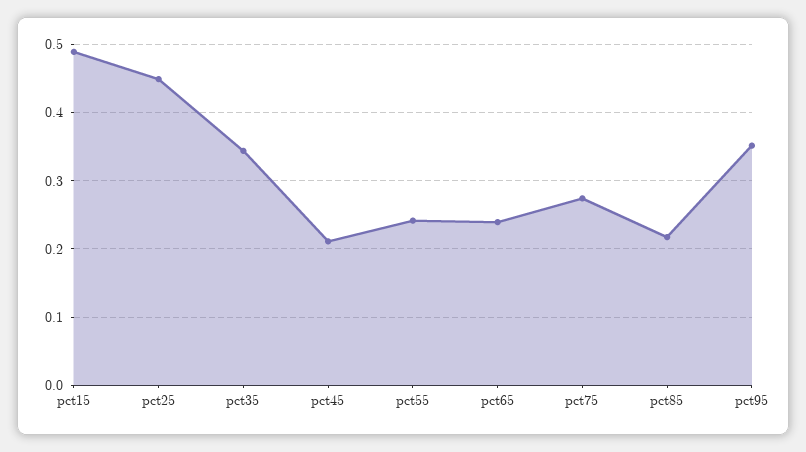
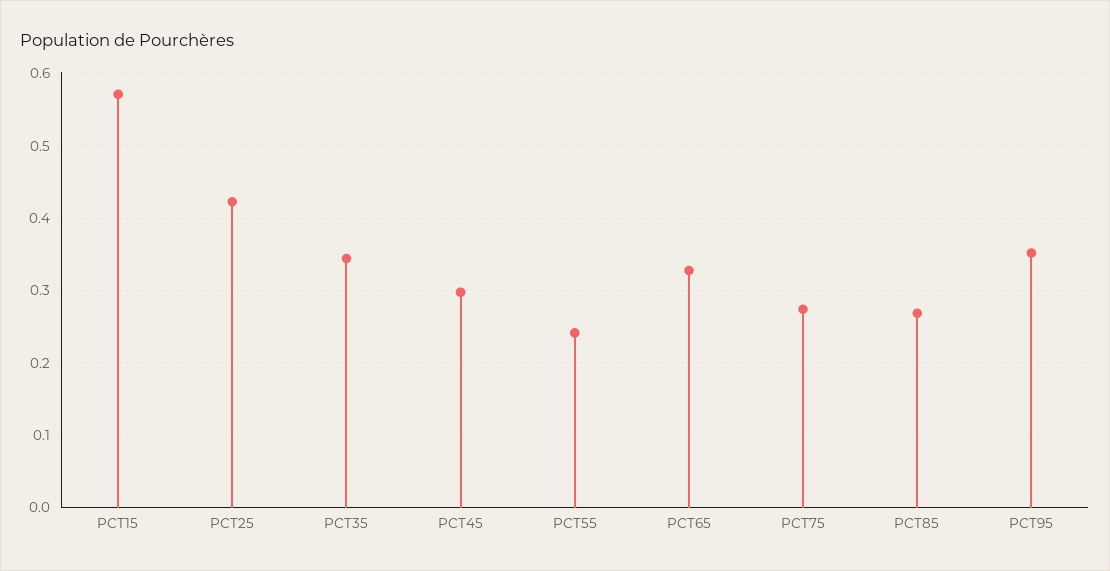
  {
-   "pct15": 0.49,
+   "pct15": 0.57,
-   "pct25": 0.45,
+   "pct25": 0.42,
    "pct35": 0.34,
-   "pct45": 0.21,
+   "pct45": 0.3,
    "pct55": 0.24,
-   "pct65": 0.24,
+   "pct65": 0.33,
    "pct75": 0.27,
-   "pct85": 0.22,
+   "pct85": 0.27,
    "pct95": 0.35
  }

